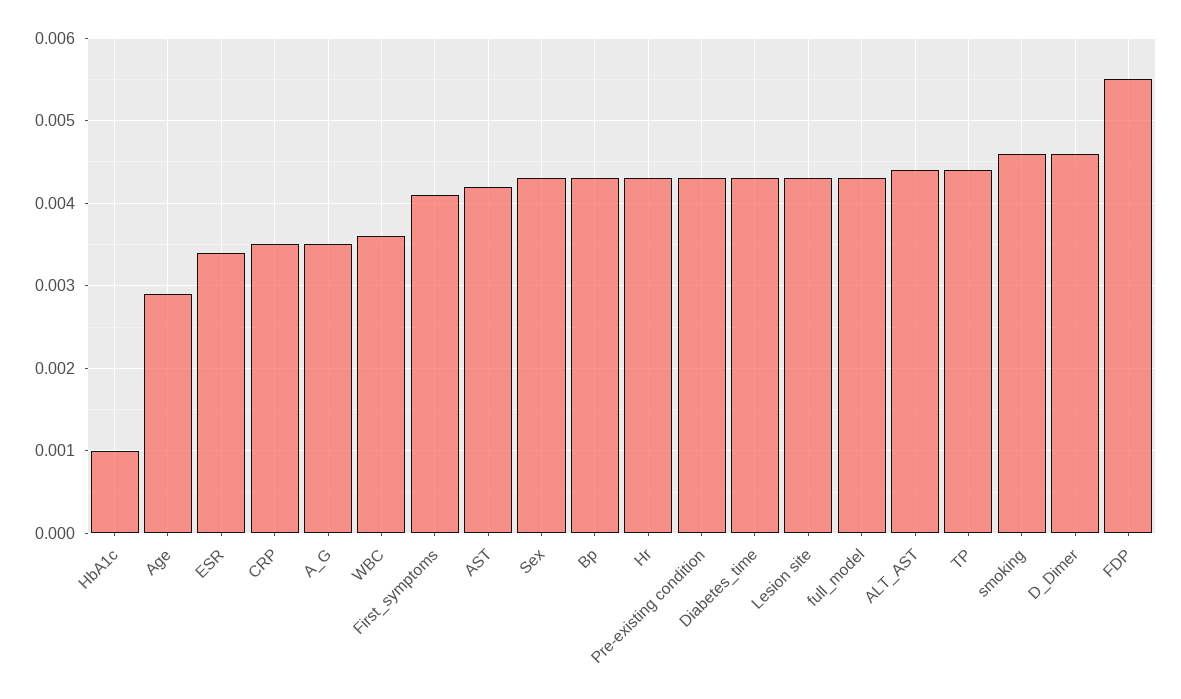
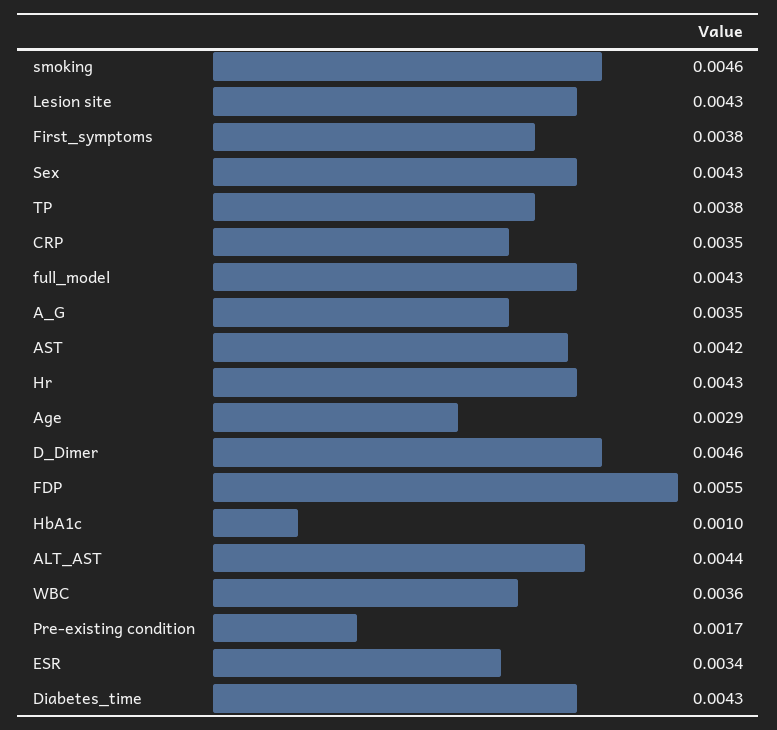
  {
    "HbA1c": 0.001,
    "Age": 0.0029,
    "ESR": 0.0034,
    "CRP": 0.0035,
    "A_G": 0.0035,
    "WBC": 0.0036,
-   "First_symptoms": 0.0041,
+   "First_symptoms": 0.0038,
    "AST": 0.0042,
    "Sex": 0.0043,
-   "Bp": 0.0043,
    "Hr": 0.0043,
-   "Pre-existing condition": 0.0043,
+   "Pre-existing condition": 0.0017,
    "Diabetes_time": 0.0043,
    "Lesion site": 0.0043,
    "full_model": 0.0043,
    "ALT_AST": 0.0044,
-   "TP": 0.0044,
+   "TP": 0.0038,
    "smoking": 0.0046,
    "D_Dimer": 0.0046,
    "FDP": 0.0055
  }

